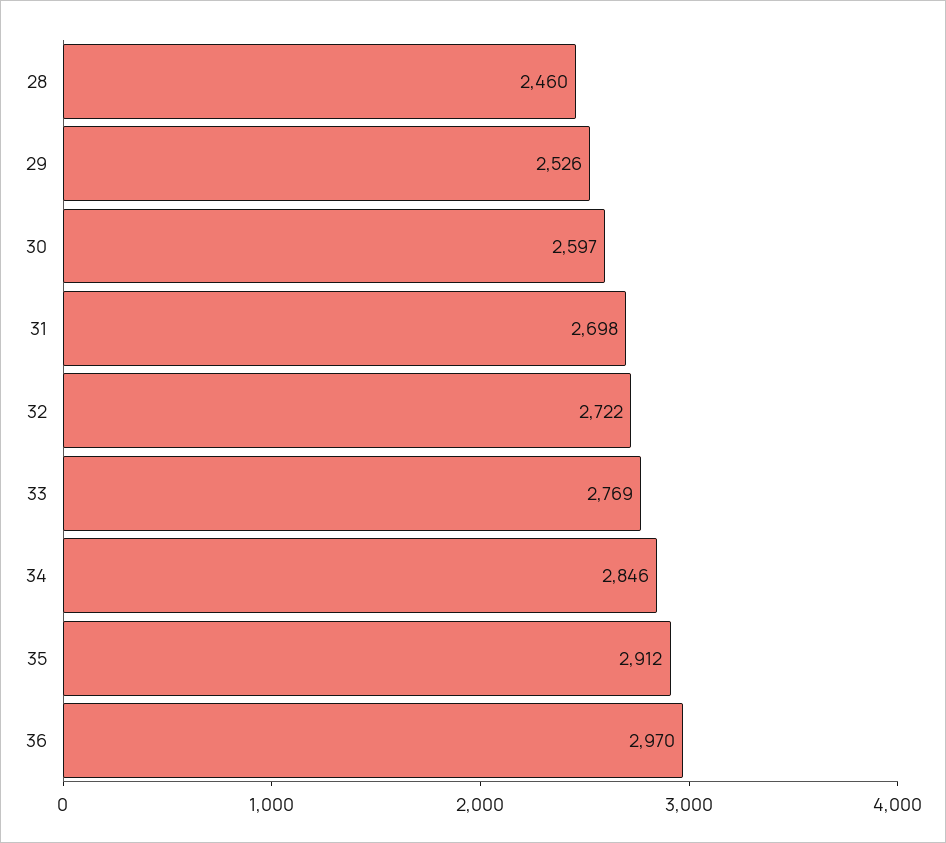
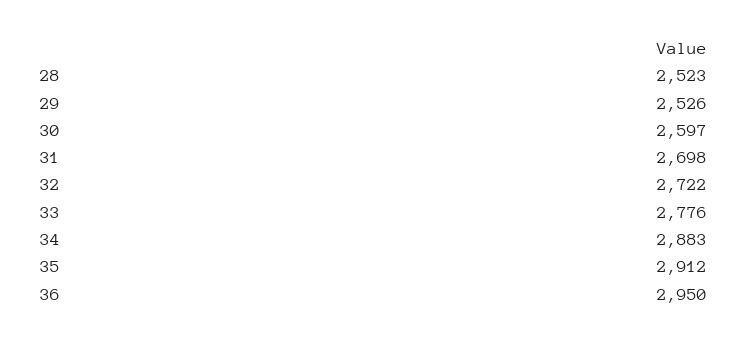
  {
-   "28": 2460,
+   "28": 2523,
    "29": 2526,
    "30": 2597,
    "31": 2698,
    "32": 2722,
-   "33": 2769,
+   "33": 2776,
-   "34": 2846,
+   "34": 2883,
    "35": 2912,
-   "36": 2970
+   "36": 2950
  }

